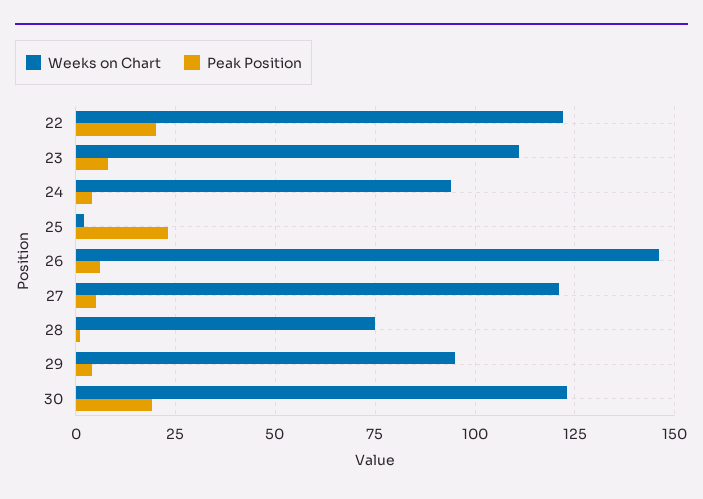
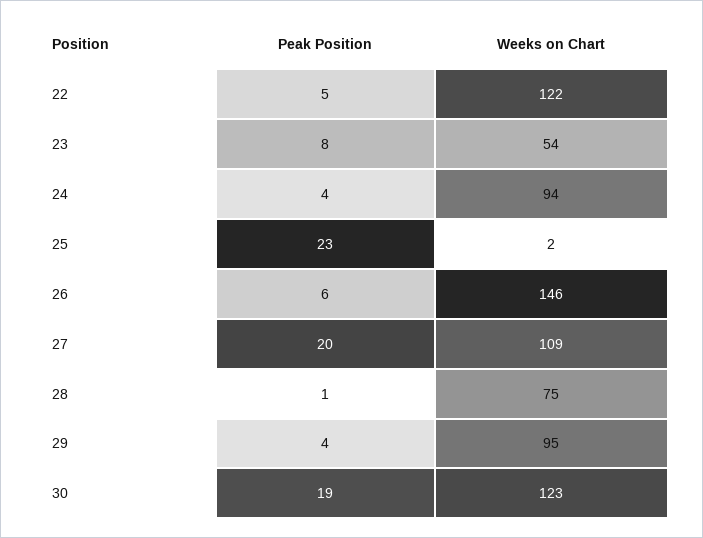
  {
    "Weeks on Chart": {
      "22": 122,
-     "23": 110,
+     "23": 54,
      "24": 94,
      "25": 2,
      "26": 146,
-     "27": 120,
+     "27": 109,
      "28": 75,
      "29": 95,
      "30": 123
    },
    "Peak Position": {
-     "22": 20,
+     "22": 5,
      "23": 8,
      "24": 4,
      "25": 23,
      "26": 6,
-     "27": 5,
+     "27": 20,
      "28": 1,
      "29": 4,
      "30": 19
    }
  }

